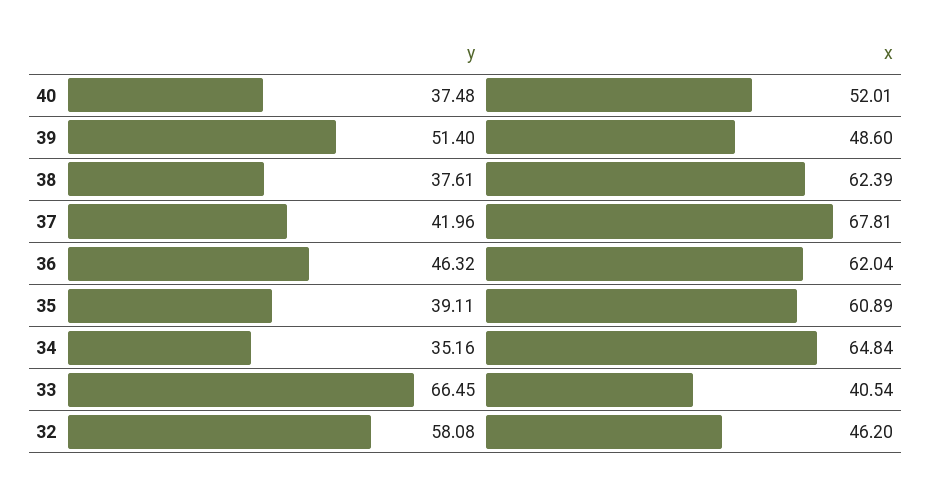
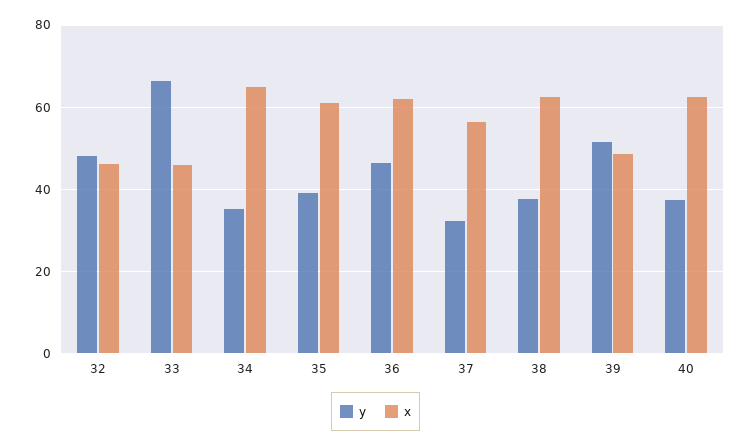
  {
    "y": {
      "40": 37.48,
      "39": 51.4,
      "38": 37.61,
-     "37": 41.96,
+     "37": 32,
      "36": 46.32,
      "35": 39.11,
      "34": 35.16,
      "33": 66.45,
-     "32": 58.08
+     "32": 48
    },
    "x": {
-     "40": 52.01,
+     "40": 62,
      "39": 48.6,
      "38": 62.39,
-     "37": 67.81,
+     "37": 56,
      "36": 62.04,
      "35": 60.89,
      "34": 64.84,
-     "33": 40.54,
+     "33": 46,
      "32": 46.2
    }
  }

